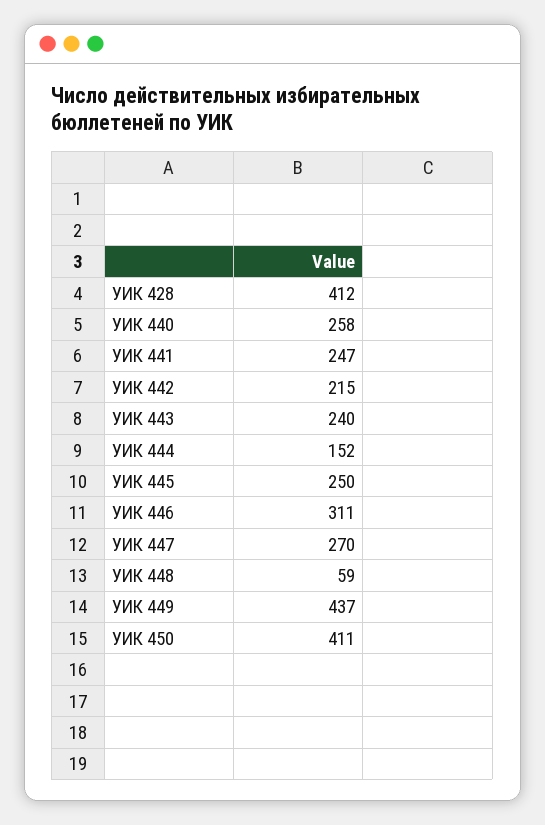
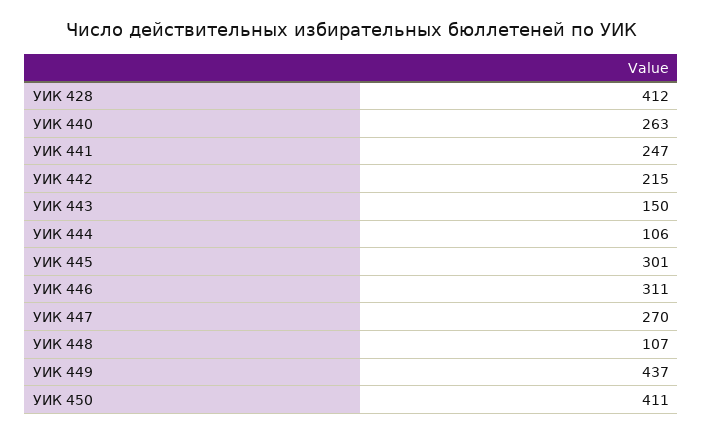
  {
    "УИК 428": 412,
-   "УИК 440": 258,
+   "УИК 440": 263,
    "УИК 441": 247,
    "УИК 442": 215,
-   "УИК 443": 240,
+   "УИК 443": 150,
-   "УИК 444": 152,
+   "УИК 444": 106,
-   "УИК 445": 250,
+   "УИК 445": 301,
    "УИК 446": 311,
    "УИК 447": 270,
-   "УИК 448": 59,
+   "УИК 448": 107,
    "УИК 449": 437,
    "УИК 450": 411
  }

